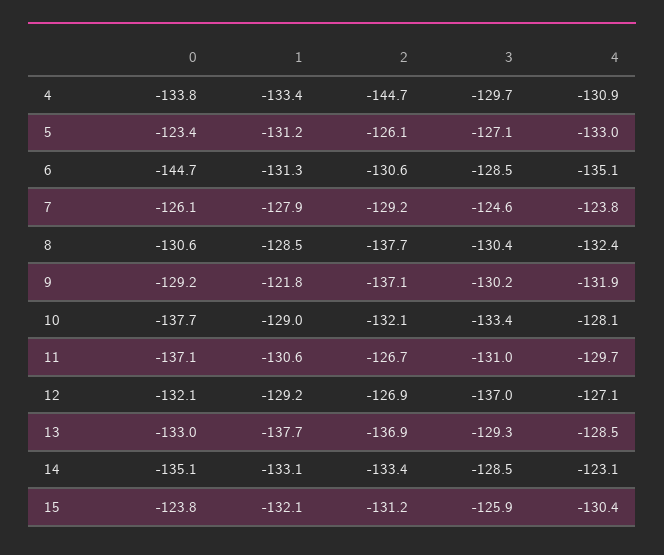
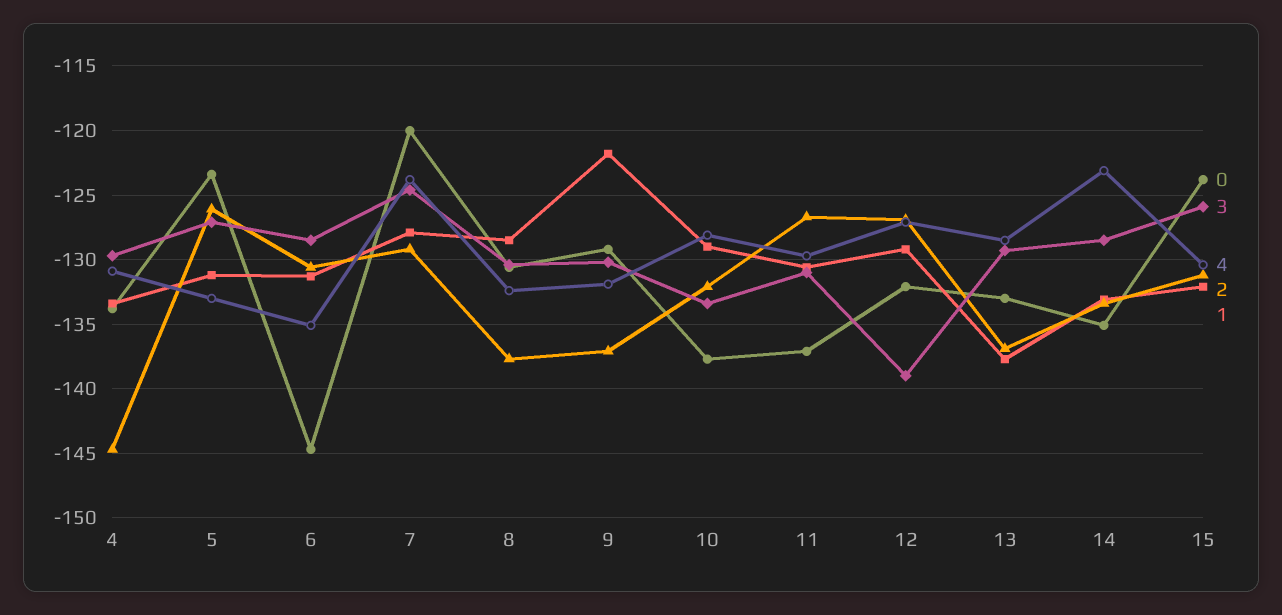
  {
    "0": {
      "4": -133.8,
      "5": -123.4,
      "6": -144.7,
-     "7": -126.1,
+     "7": -120,
      "8": -130.6,
      "9": -129.2,
      "10": -137.7,
      "11": -137.1,
      "12": -132.1,
      "13": -133,
      "14": -135.1,
      "15": -123.8
    },
    "1": {
      "4": -133.4,
      "5": -131.2,
      "6": -131.3,
      "7": -127.9,
      "8": -128.5,
      "9": -121.8,
      "10": -129,
      "11": -130.6,
      "12": -129.2,
      "13": -137.7,
      "14": -133.1,
      "15": -132.1
    },
    "2": {
      "4": -144.7,
      "5": -126.1,
      "6": -130.6,
      "7": -129.2,
      "8": -137.7,
      "9": -137.1,
      "10": -132.1,
      "11": -126.7,
      "12": -126.9,
      "13": -136.9,
      "14": -133.4,
      "15": -131.2
    },
    "3": {
      "4": -129.7,
      "5": -127.1,
      "6": -128.5,
      "7": -124.6,
      "8": -130.4,
      "9": -130.2,
      "10": -133.4,
      "11": -131,
-     "12": -137,
+     "12": -139,
      "13": -129.3,
      "14": -128.5,
      "15": -125.9
    },
    "4": {
      "4": -130.9,
      "5": -133,
      "6": -135.1,
      "7": -123.8,
      "8": -132.4,
      "9": -131.9,
      "10": -128.1,
      "11": -129.7,
      "12": -127.1,
      "13": -128.5,
      "14": -123.1,
      "15": -130.4
    }
  }

